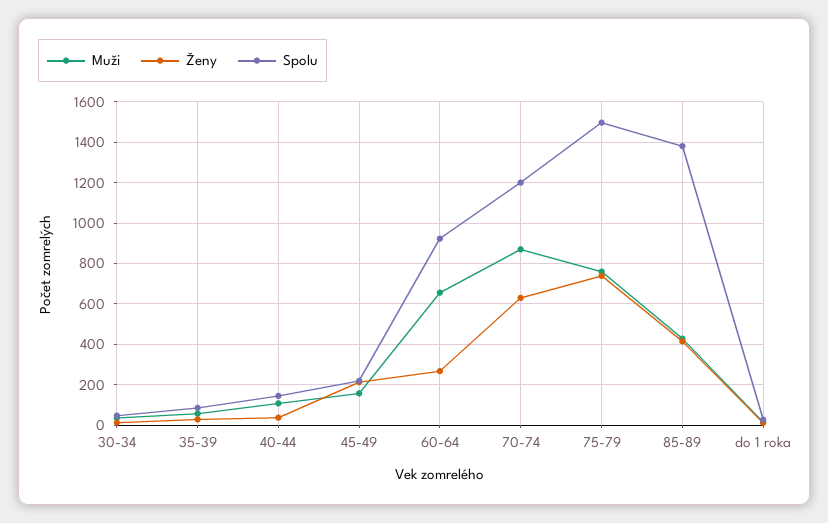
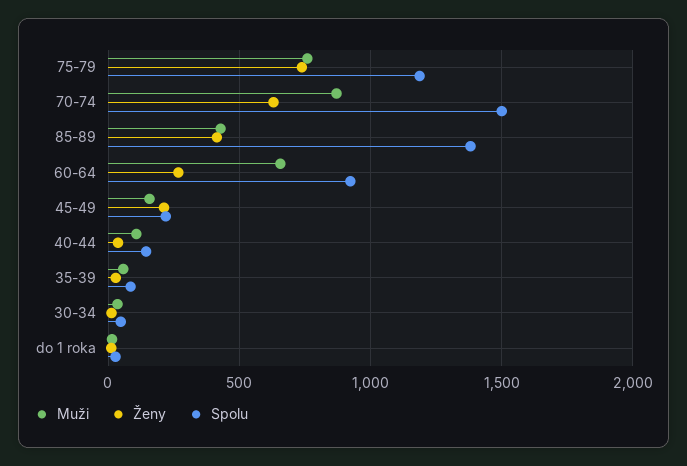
  {
    "Muži": {
      "30-34": 50,
      "35-39": 50,
      "40-44": 100,
      "45-49": 150,
      "60-64": 650,
      "70-74": 850,
      "75-79": 750,
      "85-89": 450,
      "do 1 roka": 0
    },
    "Ženy": {
      "30-34": 0,
      "35-39": 50,
      "40-44": 50,
      "45-49": 200,
      "60-64": 250,
      "70-74": 650,
      "75-79": 750,
      "85-89": 400,
      "do 1 roka": 0
    },
    "Spolu": {
      "30-34": 50,
      "35-39": 100,
      "40-44": 150,
      "45-49": 200,
      "60-64": 900,
-     "70-74": 1200,
+     "70-74": 1500,
-     "75-79": 1500,
+     "75-79": 1200,
      "85-89": 1400,
      "do 1 roka": 50
    }
  }

